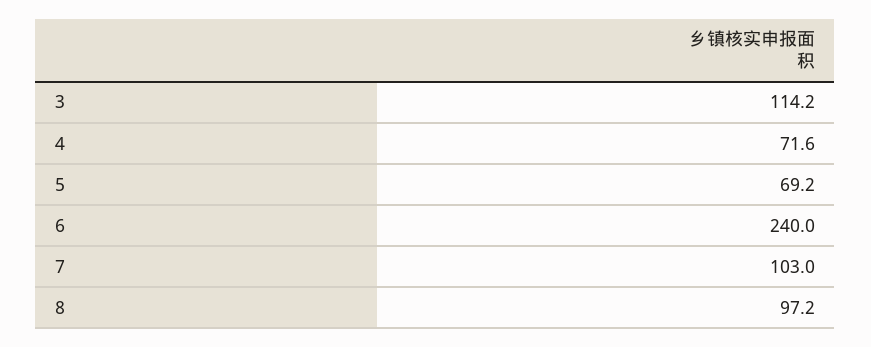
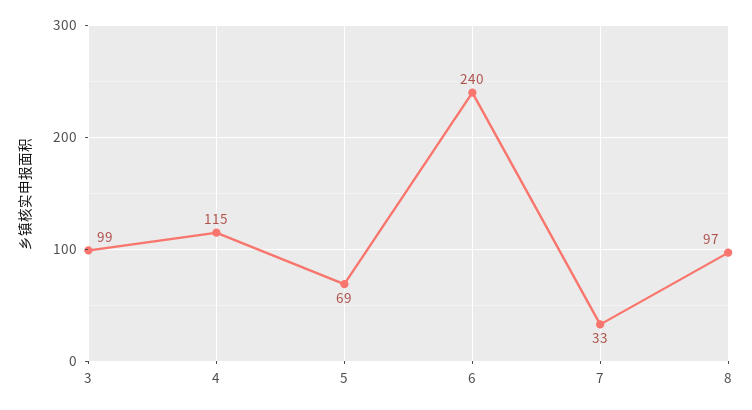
  {
-   "3": 114.2,
+   "3": 99,
-   "4": 71.6,
+   "4": 115,
    "5": 69.2,
    "6": 240,
-   "7": 103,
+   "7": 33,
    "8": 97.2
  }

